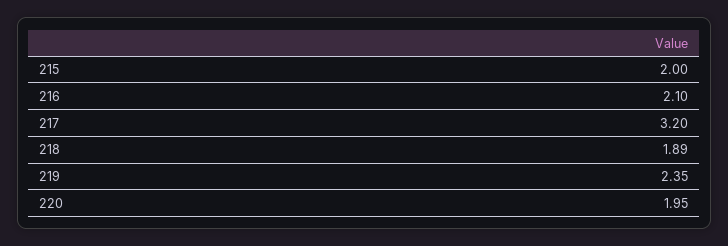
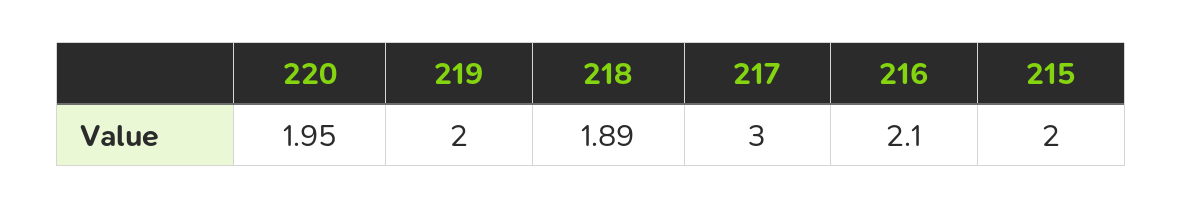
  {
    "215": 2,
    "216": 2.1,
-   "217": 3.2,
+   "217": 3,
    "218": 1.89,
-   "219": 2.35,
+   "219": 2,
    "220": 1.95
  }

